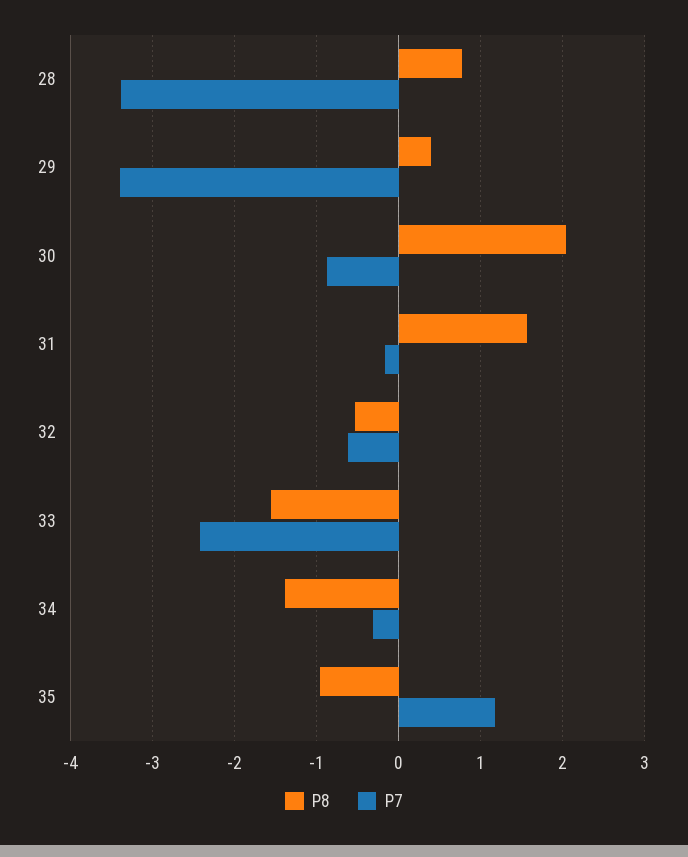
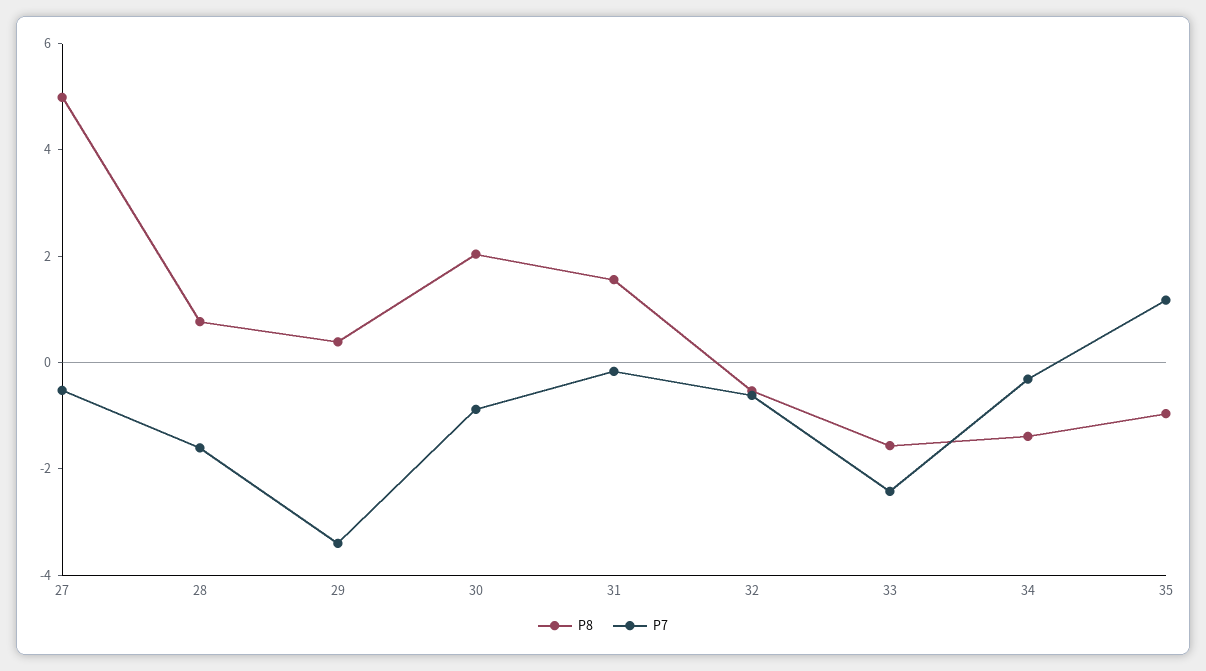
  {
    "P8": {
      "28": 0.8,
      "29": 0.4,
      "30": 2,
      "31": 1.6,
      "32": -0.5,
      "33": -1.6,
      "34": -1.4,
-     "35": -1
+     "35": -1,
+     "27": 5
    },
    "P7": {
-     "28": -3.4,
+     "28": -1.5,
      "29": -3.4,
      "30": -0.9,
      "31": -0.2,
      "32": -0.6,
      "33": -2.4,
      "34": -0.3,
-     "35": 1.2
+     "35": 1.2,
+     "27": -0.5
    }
  }

